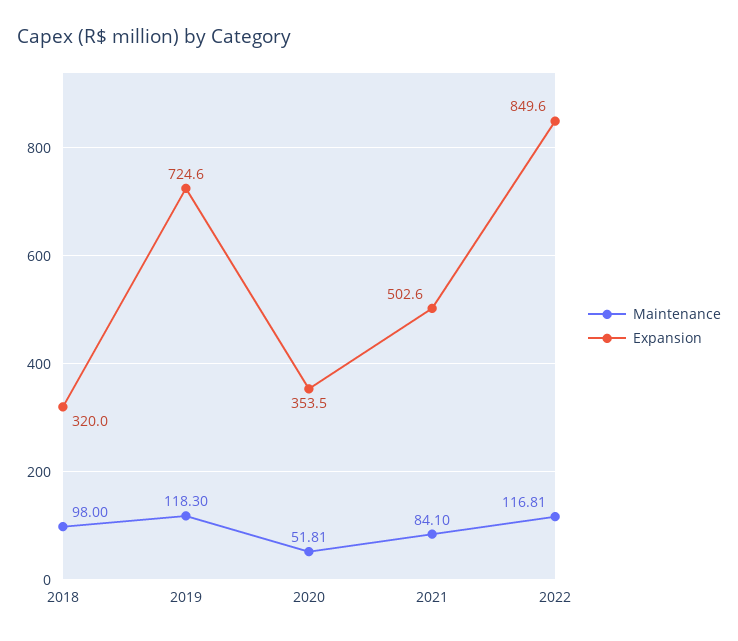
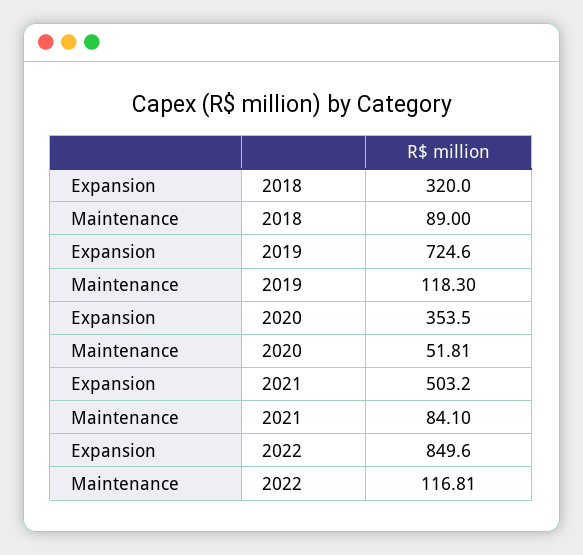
  {
    "Maintenance": {
-     "2018": 98,
+     "2018": 89,
      "2019": 118.3,
      "2020": 51.81,
      "2021": 84.1,
      "2022": 116.81
    },
    "Expansion": {
      "2018": 320,
      "2019": 724.6,
      "2020": 353.5,
-     "2021": 502.6,
+     "2021": 503.2,
      "2022": 849.6
    }
  }

